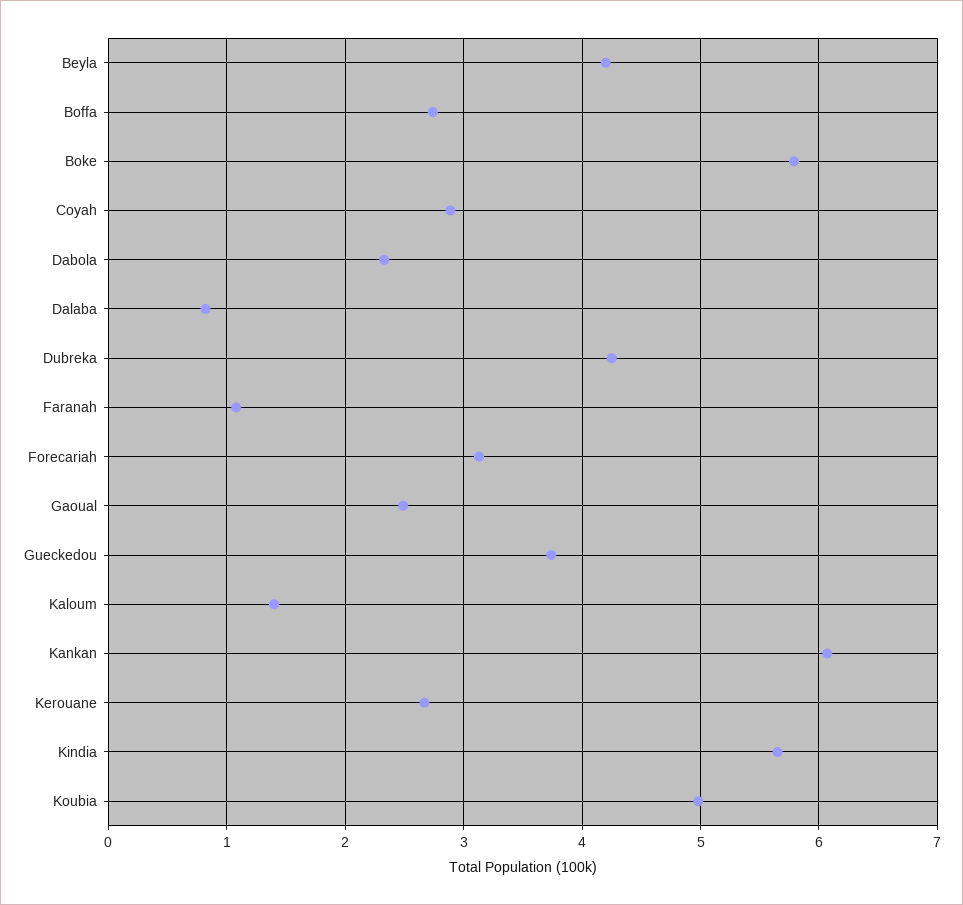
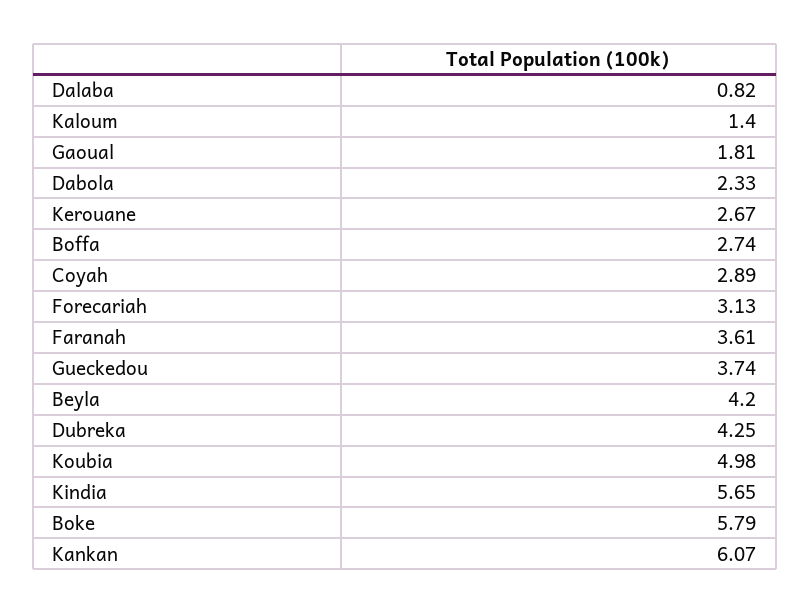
  {
    "Beyla": 4.2,
    "Boffa": 2.74,
    "Boke": 5.79,
    "Coyah": 2.89,
    "Dabola": 2.33,
    "Dalaba": 0.82,
    "Dubreka": 4.25,
-   "Faranah": 1.1,
+   "Faranah": 3.61,
    "Forecariah": 3.13,
-   "Gaoual": 2.5,
+   "Gaoual": 1.81,
    "Gueckedou": 3.74,
    "Kaloum": 1.4,
    "Kankan": 6.07,
    "Kerouane": 2.67,
    "Kindia": 5.65,
    "Koubia": 4.98
  }

